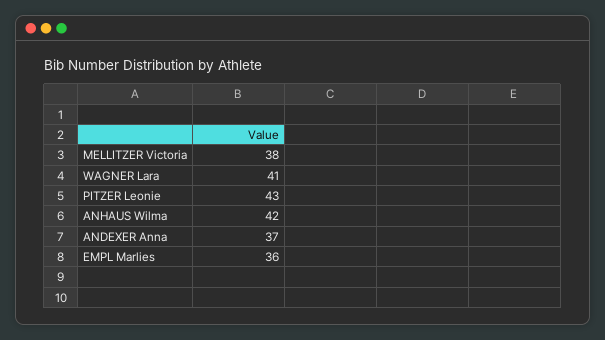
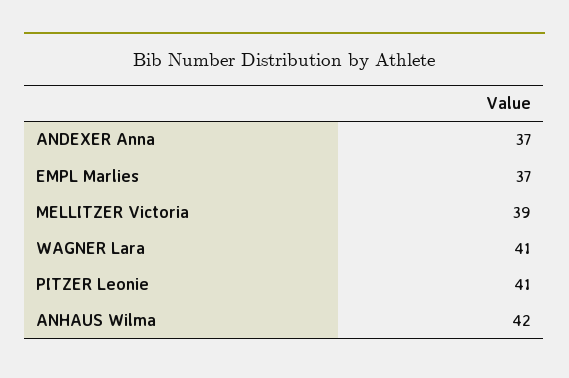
  {
-   "MELLITZER Victoria": 38,
+   "MELLITZER Victoria": 39,
    "WAGNER Lara": 41,
-   "PITZER Leonie": 43,
+   "PITZER Leonie": 41,
    "ANHAUS Wilma": 42,
    "ANDEXER Anna": 37,
-   "EMPL Marlies": 36
+   "EMPL Marlies": 37
  }

